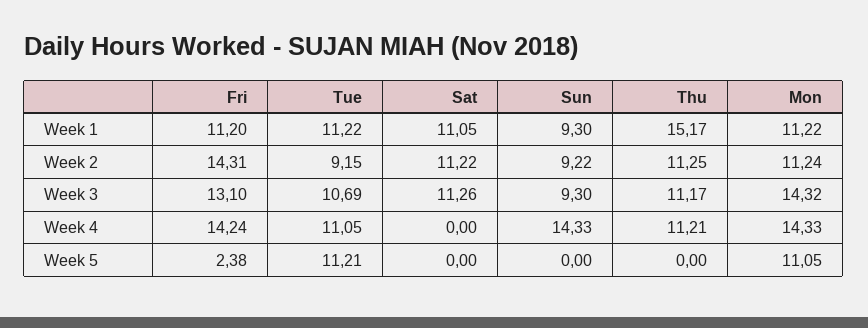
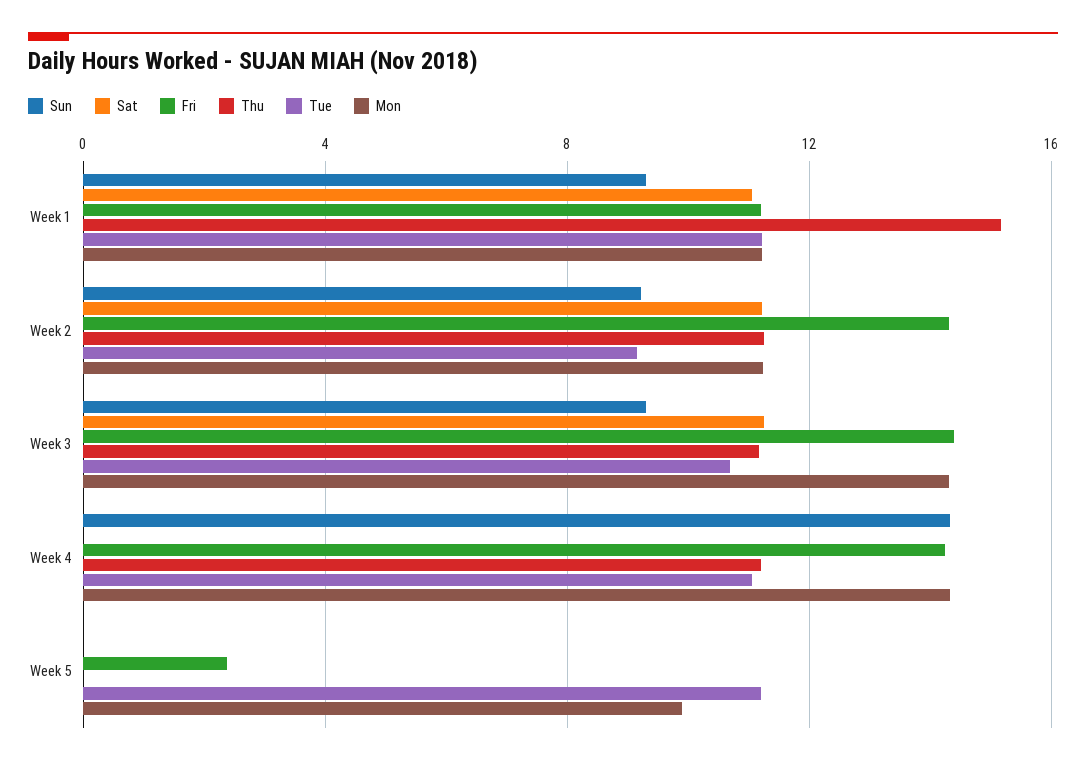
  {
    "Fri": {
      "Week 1": 11.2,
      "Week 2": 14.31,
-     "Week 3": 13.1,
+     "Week 3": 14.5,
      "Week 4": 14.24,
      "Week 5": 2.38
    },
    "Tue": {
      "Week 1": 11.22,
      "Week 2": 9.15,
      "Week 3": 10.69,
      "Week 4": 11.05,
      "Week 5": 11.21
    },
    "Sat": {
      "Week 1": 11.05,
      "Week 2": 11.22,
      "Week 3": 11.26,
      "Week 4": 0,
      "Week 5": 0
    },
    "Sun": {
      "Week 1": 9.3,
      "Week 2": 9.22,
      "Week 3": 9.3,
      "Week 4": 14.33,
      "Week 5": 0
    },
    "Thu": {
      "Week 1": 15.17,
      "Week 2": 11.25,
      "Week 3": 11.17,
      "Week 4": 11.21,
      "Week 5": 0
    },
    "Mon": {
      "Week 1": 11.22,
      "Week 2": 11.24,
      "Week 3": 14.32,
      "Week 4": 14.33,
-     "Week 5": 11.05
+     "Week 5": 10
    }
  }

